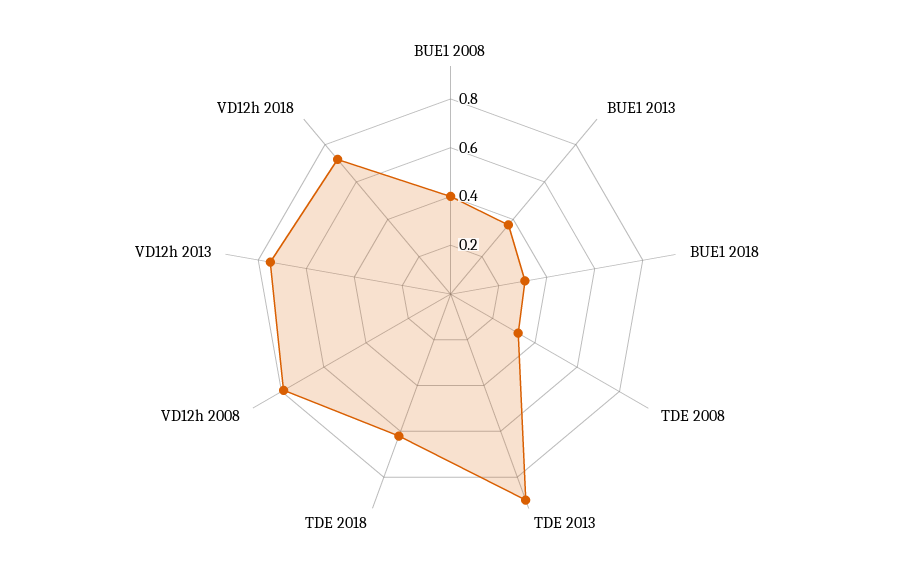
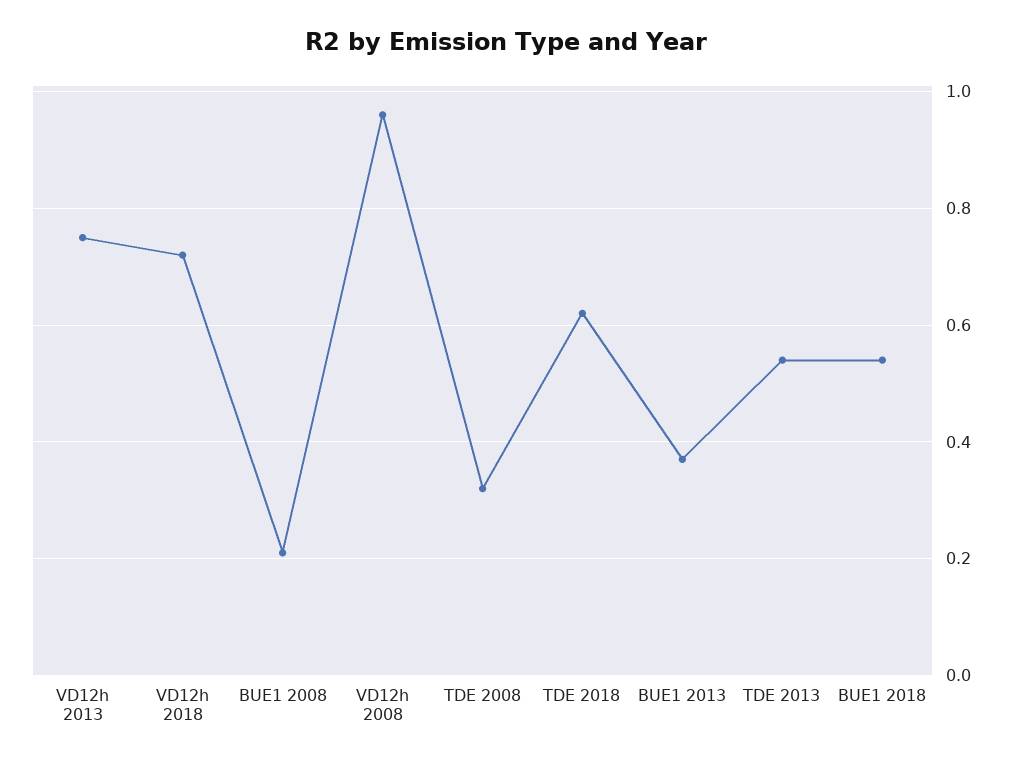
  {
-   "BUE1 2008": 0.4,
+   "BUE1 2008": 0.2,
    "BUE1 2013": 0.35,
-   "BUE1 2018": 0.3,
+   "BUE1 2018": 0.55,
    "TDE 2008": 0.3,
-   "TDE 2013": 0.9,
+   "TDE 2013": 0.55,
    "TDE 2018": 0.6,
-   "VD12h 2008": 0.8,
+   "VD12h 2008": 0.95,
    "VD12h 2013": 0.75,
    "VD12h 2018": 0.7
  }

